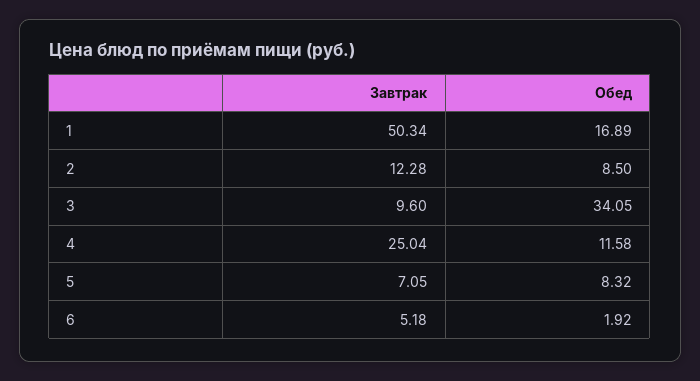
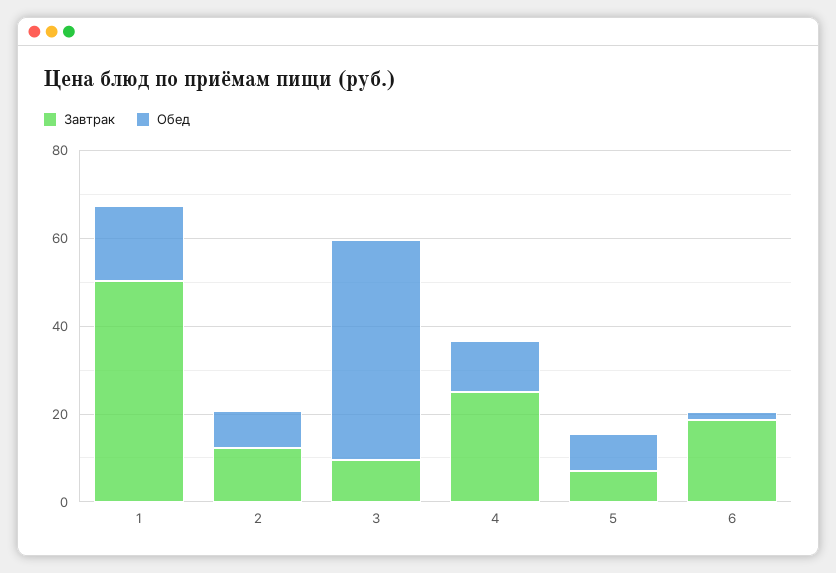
  {
    "Завтрак": {
      "1": 50.34,
      "2": 12.28,
      "3": 9.6,
      "4": 25.04,
      "5": 7.05,
-     "6": 5.18
+     "6": 20
    },
    "Обед": {
      "1": 16.89,
      "2": 8.5,
-     "3": 34.05,
+     "3": 50,
      "4": 11.58,
      "5": 8.32,
      "6": 1.92
    }
  }

